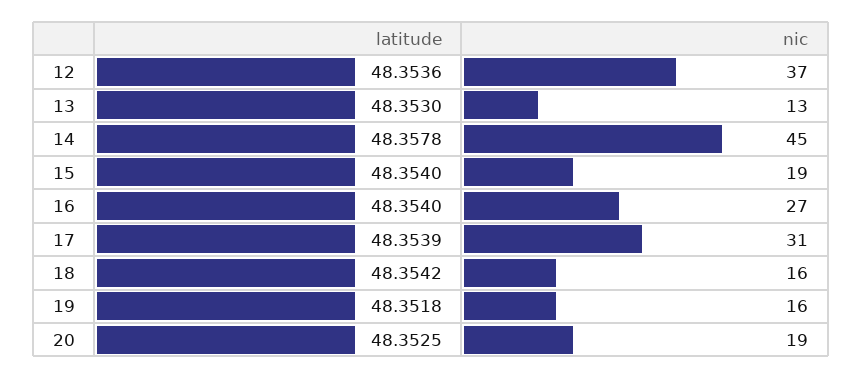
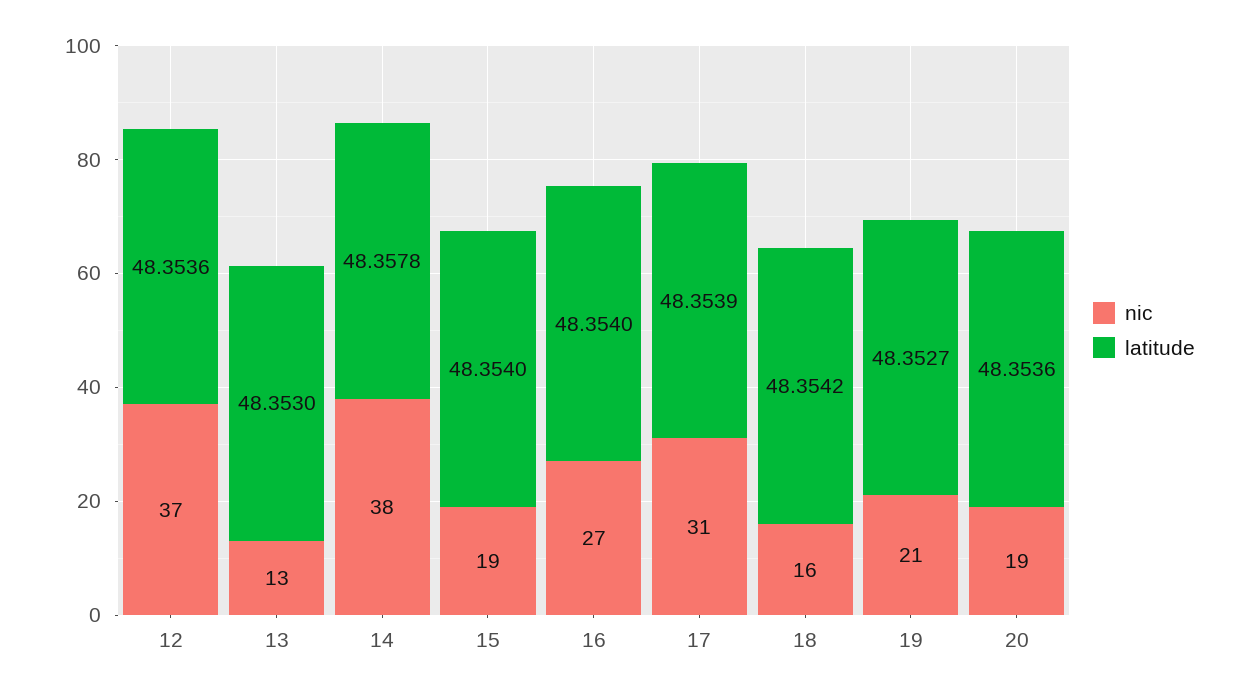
  {
    "latitude": {
      "12": 48.3536,
      "13": 48.353,
      "14": 48.3578,
      "15": 48.354,
      "16": 48.354,
      "17": 48.3539,
      "18": 48.3542,
-     "19": 48.3518,
+     "19": 48.3527,
-     "20": 48.3525
+     "20": 48.3536
    },
    "nic": {
      "12": 37,
      "13": 13,
-     "14": 45,
+     "14": 38,
      "15": 19,
      "16": 27,
      "17": 31,
      "18": 16,
-     "19": 16,
+     "19": 21,
      "20": 19
    }
  }

